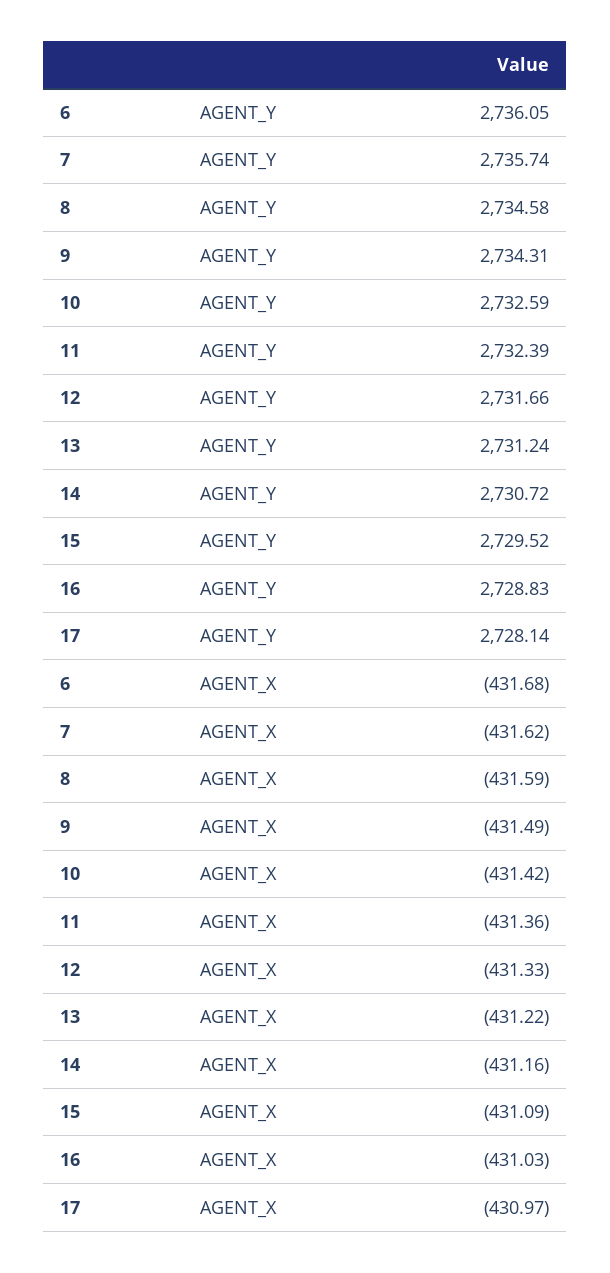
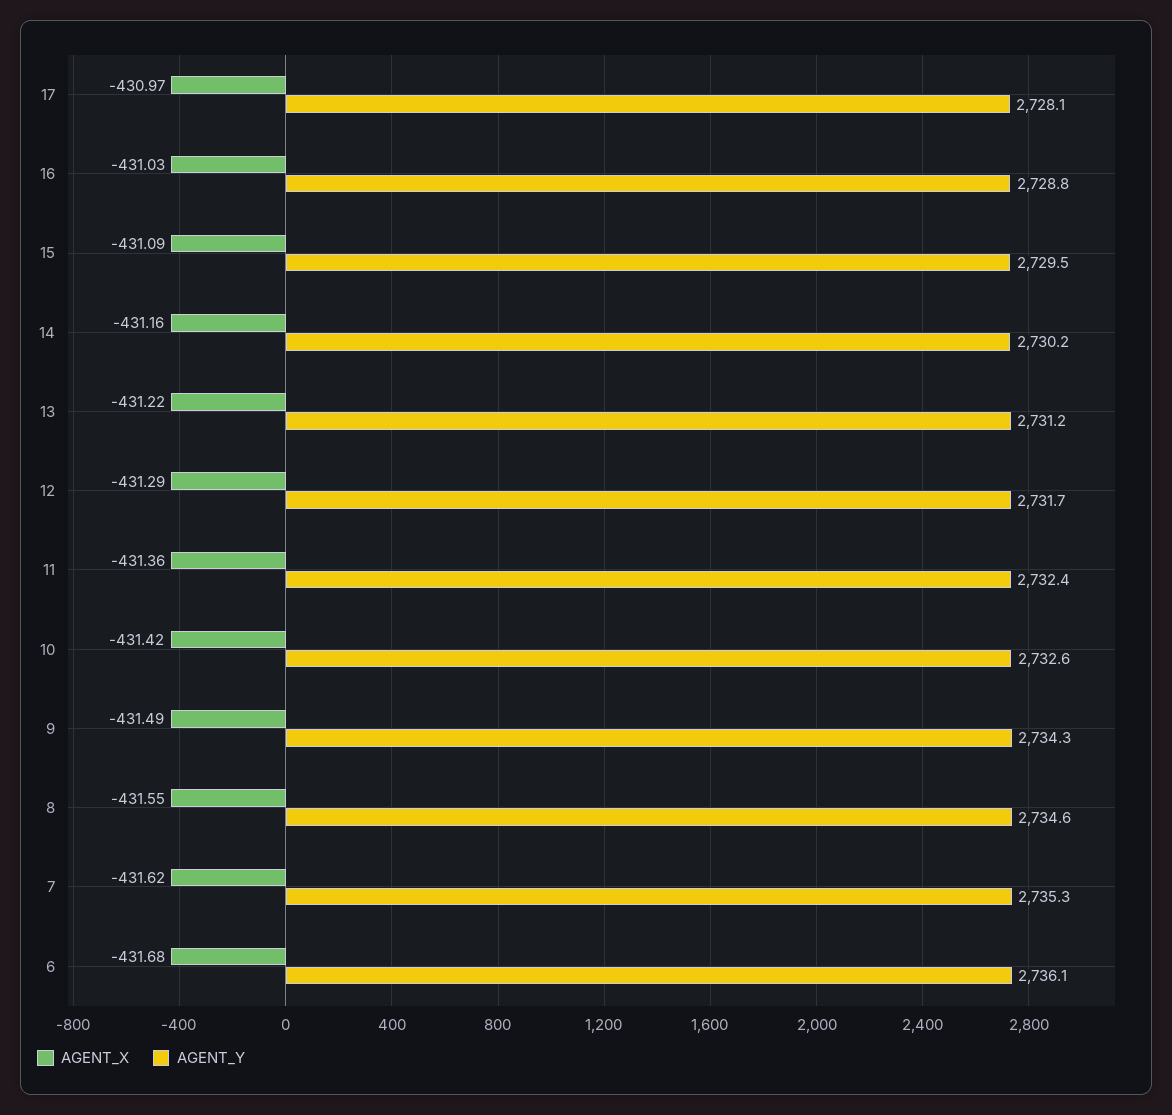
  {
    "AGENT_Y": {
      "6": 2736.05,
-     "7": 2735.74,
+     "7": 2735.3,
      "8": 2734.58,
      "9": 2734.31,
      "10": 2732.59,
      "11": 2732.39,
      "12": 2731.66,
      "13": 2731.24,
-     "14": 2730.72,
+     "14": 2730.2,
      "15": 2729.52,
      "16": 2728.83,
      "17": 2728.14
    },
    "AGENT_X": {
      "6": -431.68,
      "7": -431.62,
-     "8": -431.59,
+     "8": -431.55,
      "9": -431.49,
      "10": -431.42,
      "11": -431.36,
-     "12": -431.33,
+     "12": -431.29,
      "13": -431.22,
      "14": -431.16,
      "15": -431.09,
      "16": -431.03,
      "17": -430.97
    }
  }

